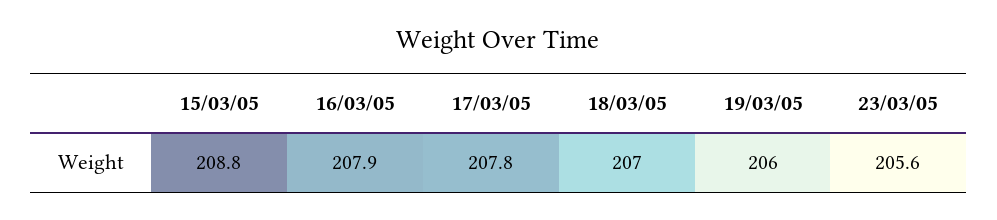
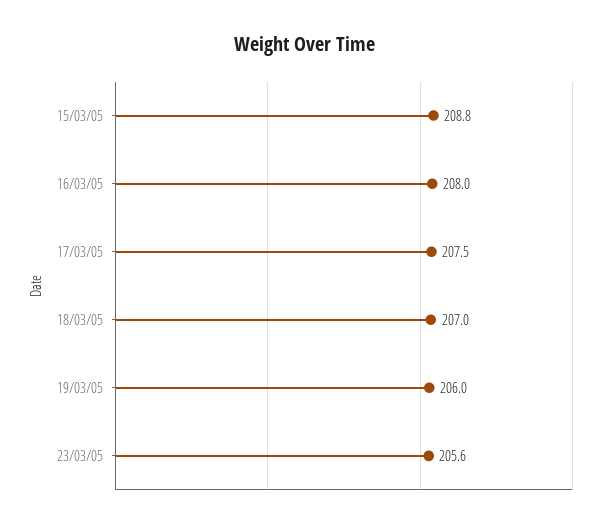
  {
    "15/03/05": 208.8,
-   "16/03/05": 207.9,
+   "16/03/05": 208,
-   "17/03/05": 207.8,
+   "17/03/05": 207.5,
    "18/03/05": 207,
    "19/03/05": 206,
    "23/03/05": 205.6
  }

